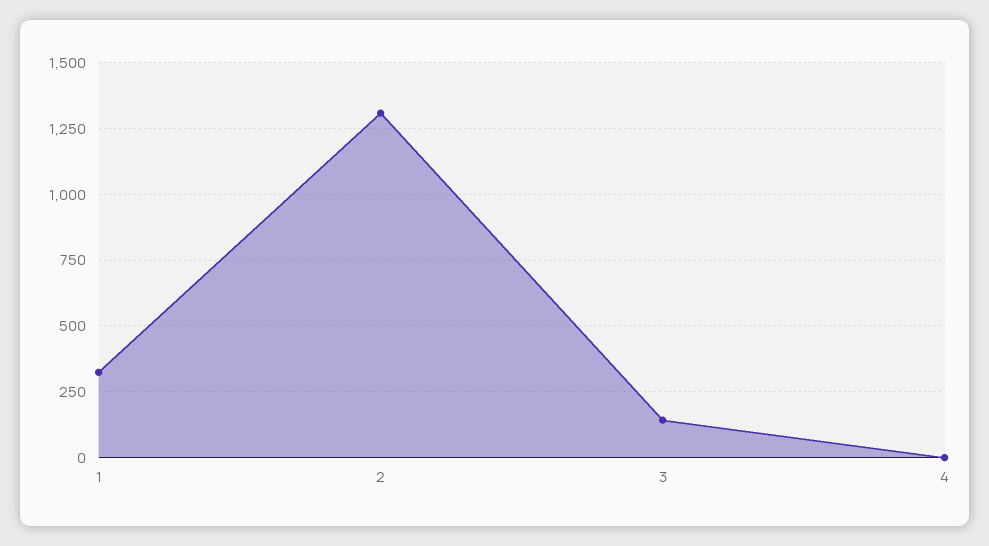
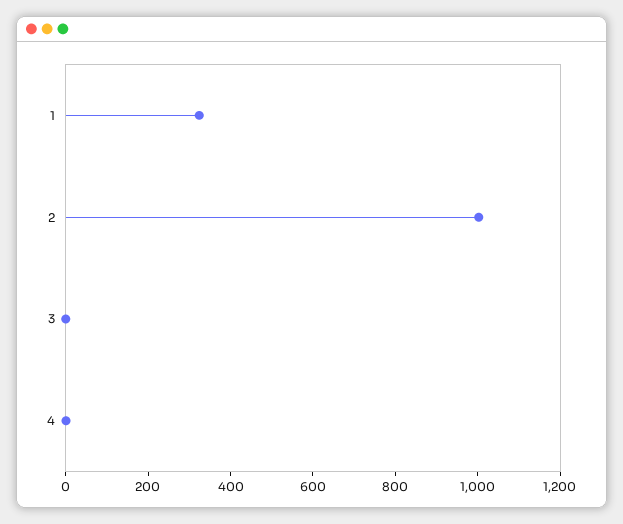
  {
    "1": 325,
-   "2": 1300,
+   "2": 1000,
-   "3": 150,
+   "3": 0,
    "4": 0
  }

